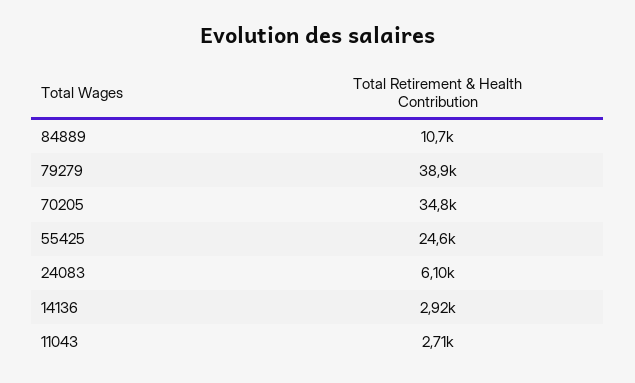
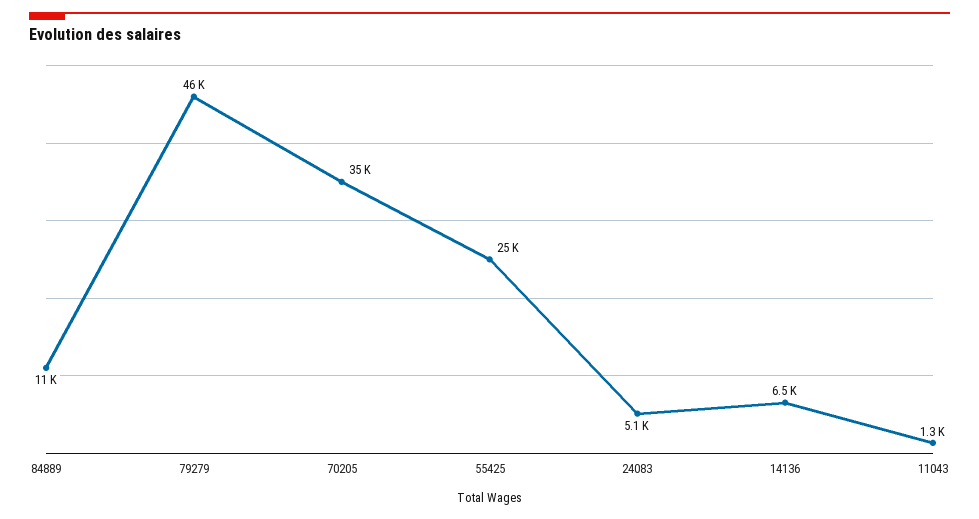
  {
    "84889": 10700,
-   "79279": 38900,
+   "79279": 46000,
    "70205": 34800,
    "55425": 24600,
-   "24083": 6100,
+   "24083": 5100,
-   "14136": 2920,
+   "14136": 6500,
-   "11043": 2710
+   "11043": 1300
  }

